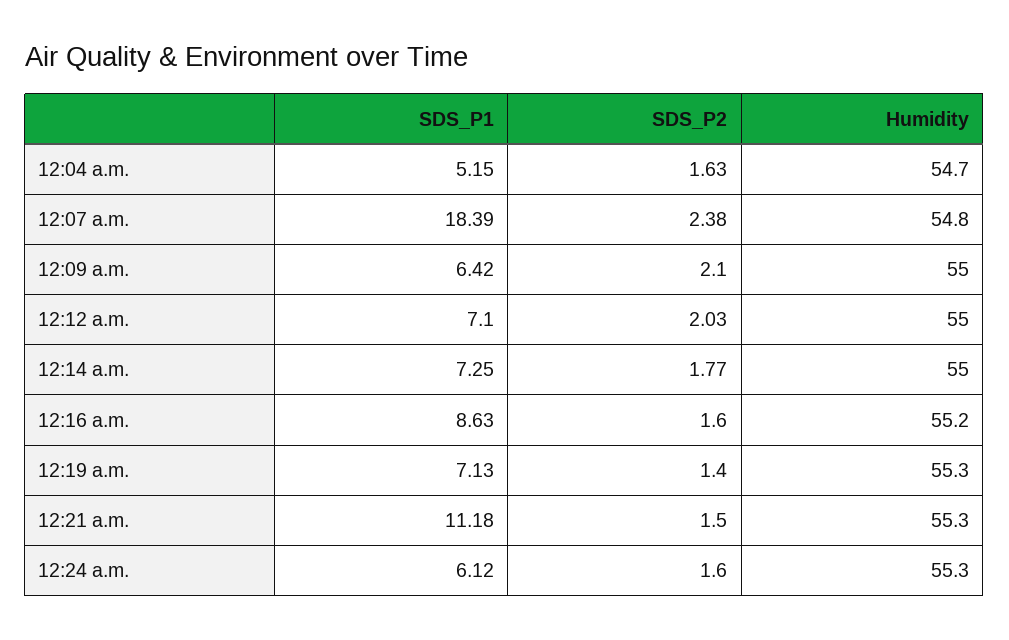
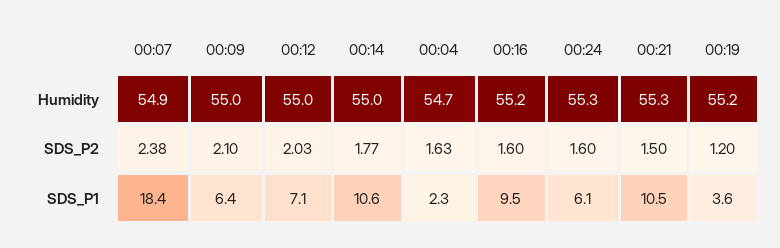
  {
    "SDS_P1": {
-     "12:04 a.m.": 5.15,
+     "12:04 a.m.": 2.3,
      "12:07 a.m.": 18.39,
      "12:09 a.m.": 6.42,
      "12:12 a.m.": 7.1,
-     "12:14 a.m.": 7.25,
+     "12:14 a.m.": 10.6,
-     "12:16 a.m.": 8.63,
+     "12:16 a.m.": 9.5,
-     "12:19 a.m.": 7.13,
+     "12:19 a.m.": 3.6,
-     "12:21 a.m.": 11.18,
+     "12:21 a.m.": 10.5,
      "12:24 a.m.": 6.12
    },
    "SDS_P2": {
      "12:04 a.m.": 1.63,
      "12:07 a.m.": 2.38,
      "12:09 a.m.": 2.1,
      "12:12 a.m.": 2.03,
      "12:14 a.m.": 1.77,
      "12:16 a.m.": 1.6,
-     "12:19 a.m.": 1.4,
+     "12:19 a.m.": 1.2,
      "12:21 a.m.": 1.5,
      "12:24 a.m.": 1.6
    },
    "Humidity": {
      "12:04 a.m.": 54.7,
-     "12:07 a.m.": 54.8,
+     "12:07 a.m.": 54.9,
      "12:09 a.m.": 55,
      "12:12 a.m.": 55,
      "12:14 a.m.": 55,
      "12:16 a.m.": 55.2,
-     "12:19 a.m.": 55.3,
+     "12:19 a.m.": 55.2,
      "12:21 a.m.": 55.3,
      "12:24 a.m.": 55.3
    }
  }

